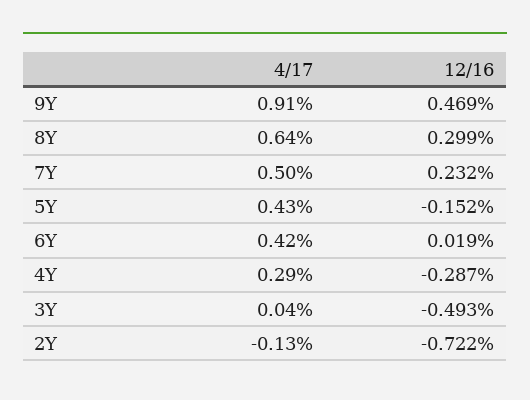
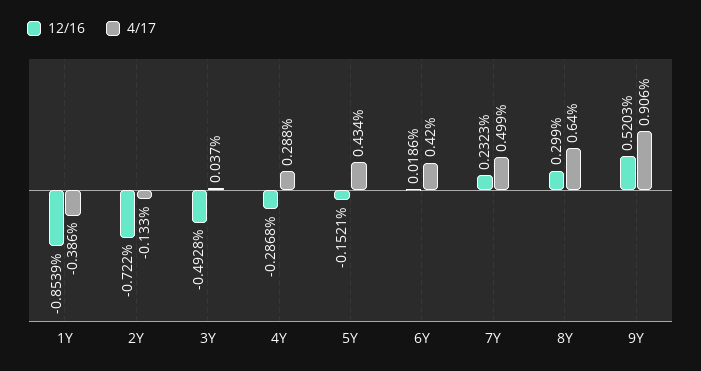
  {
    "4/17": {
      "9Y": 0.906,
      "8Y": 0.64,
      "7Y": 0.499,
      "5Y": 0.434,
      "6Y": 0.42,
      "4Y": 0.288,
      "3Y": 0.037,
-     "2Y": -0.133
+     "2Y": -0.133,
+     "1Y": -0.386
    },
    "12/16": {
-     "9Y": 0.469,
+     "9Y": 0.5203,
      "8Y": 0.299,
      "7Y": 0.2323,
      "5Y": -0.1521,
      "6Y": 0.0186,
      "4Y": -0.2868,
      "3Y": -0.4928,
-     "2Y": -0.722
+     "2Y": -0.722,
+     "1Y": -0.8539
    }
  }

